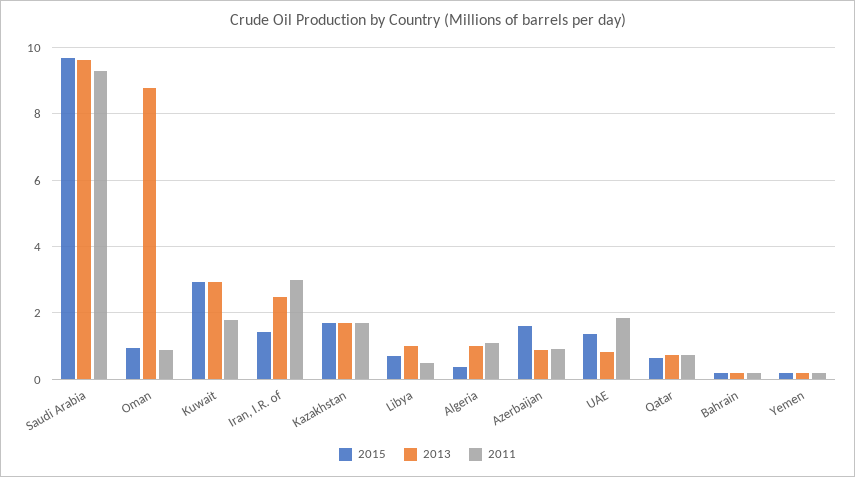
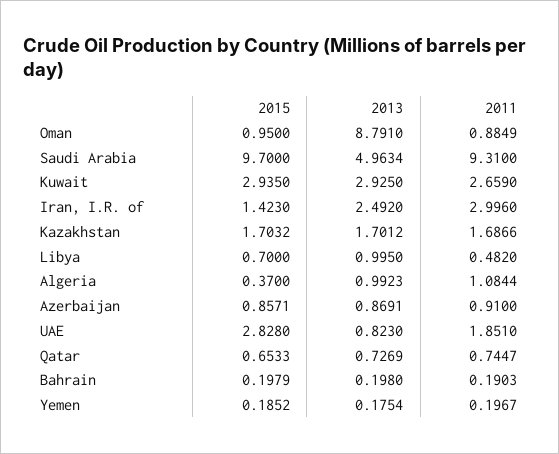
  {
    "2015": {
      "Saudi Arabia": 9.7,
      "Oman": 0.95,
      "Kuwait": 2.935,
      "Iran, I.R. of": 1.423,
      "Kazakhstan": 1.7032,
      "Libya": 0.7,
      "Algeria": 0.37,
-     "Azerbaijan": 1.6,
+     "Azerbaijan": 0.8571,
-     "UAE": 1.4,
+     "UAE": 2.828,
      "Qatar": 0.6533,
      "Bahrain": 0.1979,
      "Yemen": 0.1852
    },
    "2013": {
-     "Saudi Arabia": 9.6,
+     "Saudi Arabia": 4.9634,
      "Oman": 8.791,
      "Kuwait": 2.925,
      "Iran, I.R. of": 2.492,
      "Kazakhstan": 1.7012,
      "Libya": 0.995,
      "Algeria": 0.9923,
      "Azerbaijan": 0.8691,
      "UAE": 0.823,
      "Qatar": 0.7269,
      "Bahrain": 0.198,
      "Yemen": 0.1754
    },
    "2011": {
      "Saudi Arabia": 9.31,
      "Oman": 0.8849,
-     "Kuwait": 1.8,
+     "Kuwait": 2.659,
      "Iran, I.R. of": 2.996,
      "Kazakhstan": 1.6866,
      "Libya": 0.482,
      "Algeria": 1.0844,
      "Azerbaijan": 0.91,
      "UAE": 1.851,
      "Qatar": 0.7447,
      "Bahrain": 0.1903,
      "Yemen": 0.1967
    }
  }

